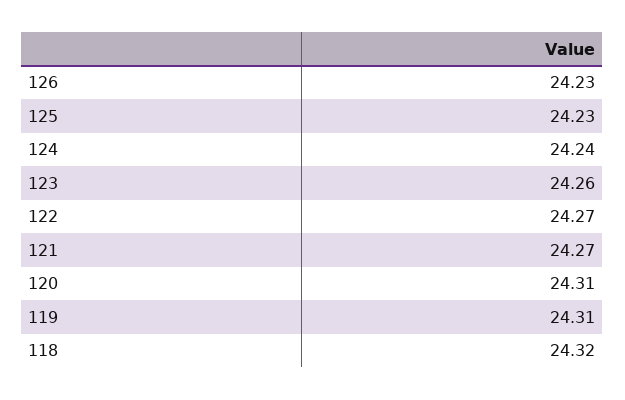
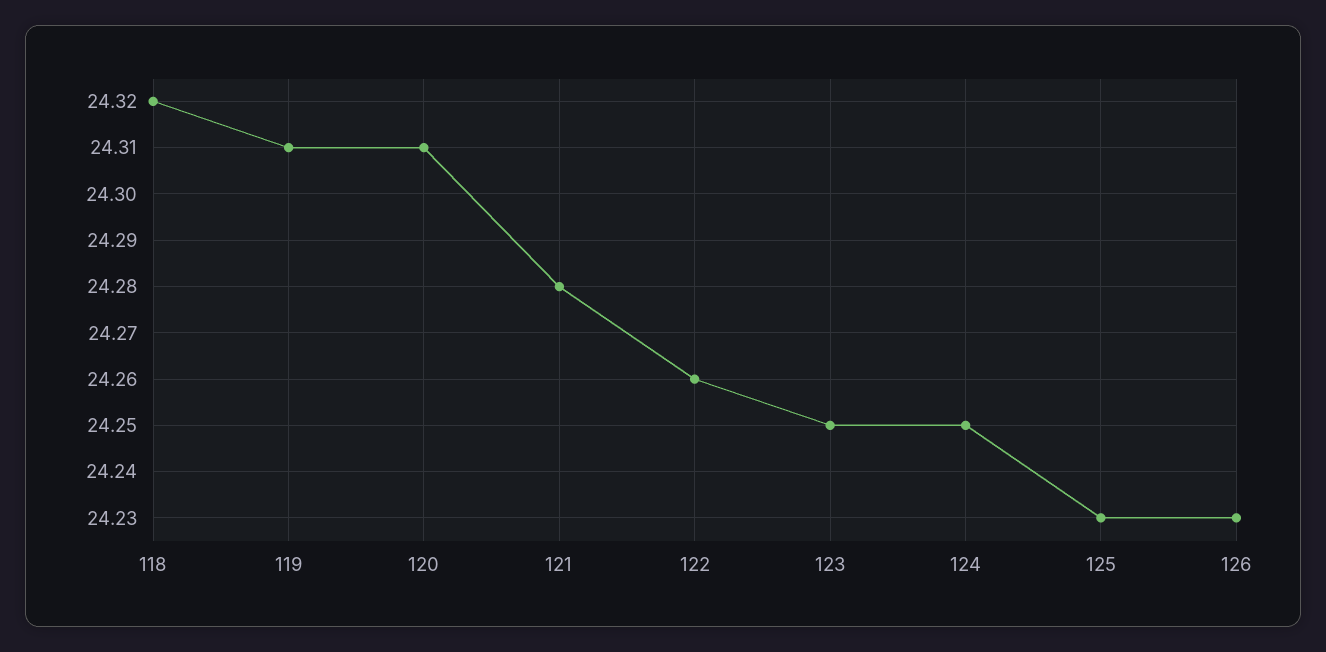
  {
    "126": 24.23,
    "125": 24.23,
-   "124": 24.24,
+   "124": 24.25,
-   "123": 24.26,
+   "123": 24.25,
-   "122": 24.27,
+   "122": 24.26,
-   "121": 24.27,
+   "121": 24.28,
    "120": 24.31,
    "119": 24.31,
    "118": 24.32
  }

